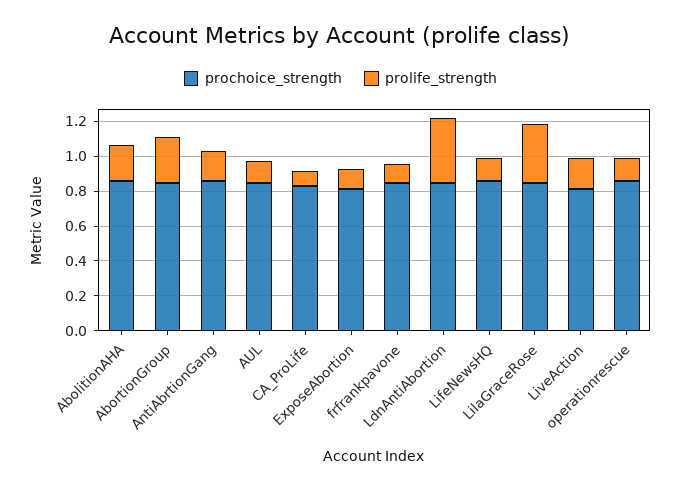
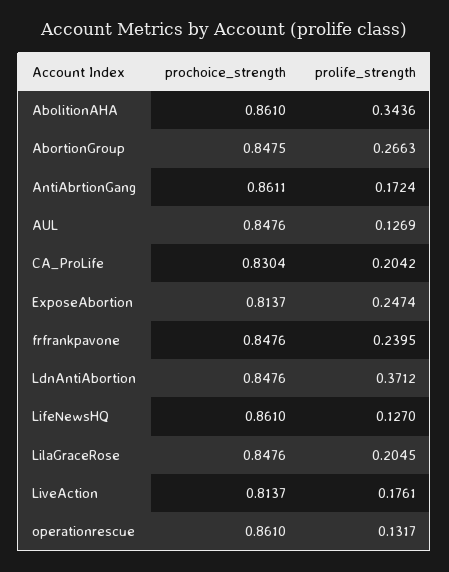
  {
    "prochoice_strength": {
      "AbolitionAHA": 0.861,
      "AbortionGroup": 0.8475,
      "AntiAbrtionGang": 0.8611,
      "AUL": 0.8476,
      "CA_ProLife": 0.8304,
      "ExposeAbortion": 0.8137,
      "frfrankpavone": 0.8476,
      "LdnAntiAbortion": 0.8476,
      "LifeNewsHQ": 0.861,
      "LilaGraceRose": 0.8476,
      "LiveAction": 0.8137,
      "operationrescue": 0.861
    },
    "prolife_strength": {
-     "AbolitionAHA": 0.2,
+     "AbolitionAHA": 0.3436,
      "AbortionGroup": 0.2663,
      "AntiAbrtionGang": 0.1724,
      "AUL": 0.1269,
-     "CA_ProLife": 0.1,
+     "CA_ProLife": 0.2042,
-     "ExposeAbortion": 0.1,
+     "ExposeAbortion": 0.2474,
-     "frfrankpavone": 0.1,
+     "frfrankpavone": 0.2395,
      "LdnAntiAbortion": 0.3712,
      "LifeNewsHQ": 0.127,
-     "LilaGraceRose": 0.35,
+     "LilaGraceRose": 0.2045,
      "LiveAction": 0.1761,
      "operationrescue": 0.1317
    }
  }

